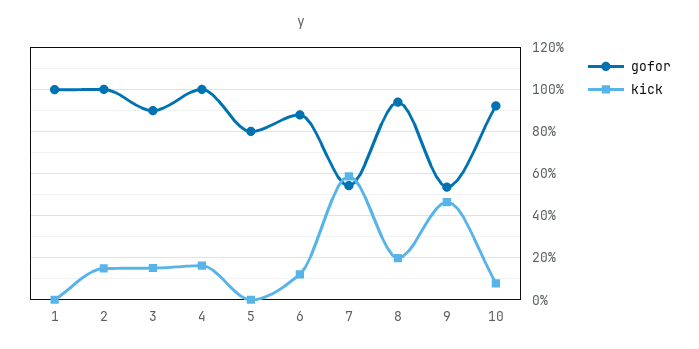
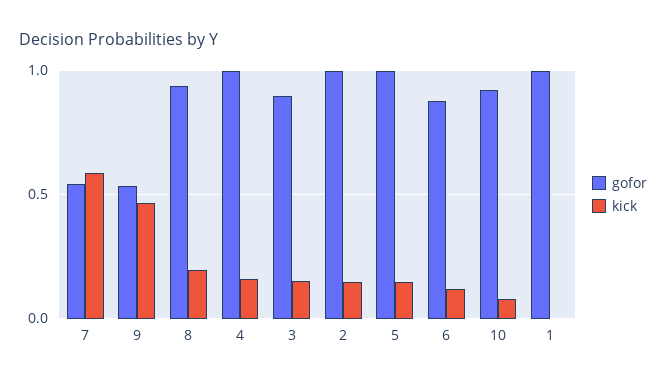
  {
    "gofor": {
      "1": 1,
      "2": 1,
      "3": 0.9,
      "4": 1,
-     "5": 0.8,
+     "5": 1,
      "6": 0.9,
      "7": 0.55,
      "8": 0.95,
      "9": 0.55,
      "10": 0.9
    },
    "kick": {
      "1": 0,
      "2": 0.15,
      "3": 0.15,
      "4": 0.15,
-     "5": 0,
+     "5": 0.15,
      "6": 0.1,
      "7": 0.6,
      "8": 0.2,
      "9": 0.45,
      "10": 0.1
    }
  }

